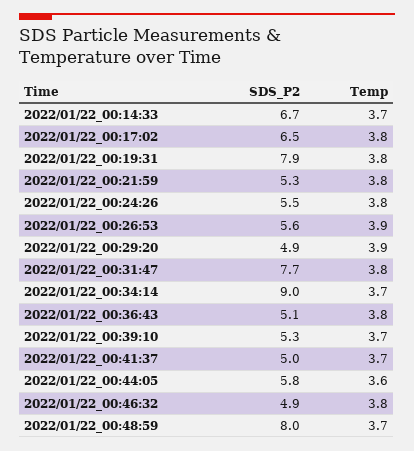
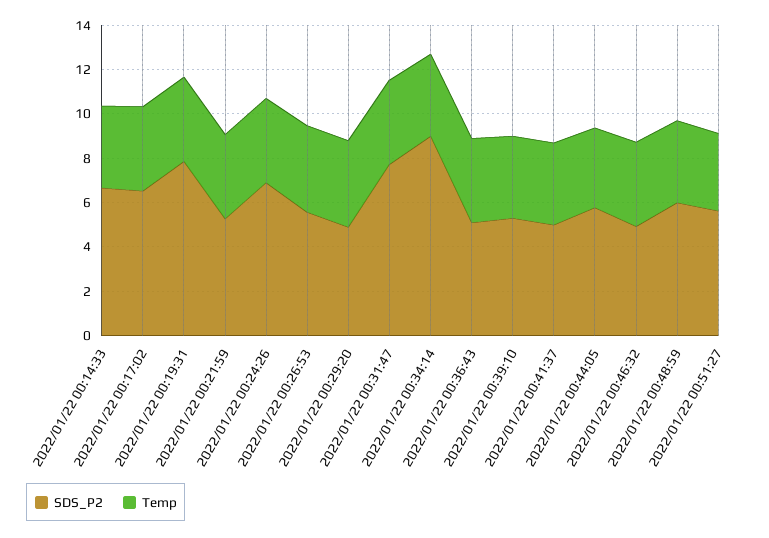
  {
    "SDS_P2": {
      "2022/01/22_00:14:33": 6.7,
      "2022/01/22_00:17:02": 6.5,
      "2022/01/22_00:19:31": 7.9,
      "2022/01/22_00:21:59": 5.3,
-     "2022/01/22_00:24:26": 5.5,
+     "2022/01/22_00:24:26": 7,
      "2022/01/22_00:26:53": 5.6,
      "2022/01/22_00:29:20": 4.9,
      "2022/01/22_00:31:47": 7.7,
      "2022/01/22_00:34:14": 9,
      "2022/01/22_00:36:43": 5.1,
      "2022/01/22_00:39:10": 5.3,
      "2022/01/22_00:41:37": 5,
      "2022/01/22_00:44:05": 5.8,
      "2022/01/22_00:46:32": 4.9,
-     "2022/01/22_00:48:59": 8
+     "2022/01/22_00:48:59": 6,
+     "2022/01/22 00:51:27": 5.5
    },
    "Temp": {
      "2022/01/22_00:14:33": 3.7,
      "2022/01/22_00:17:02": 3.8,
      "2022/01/22_00:19:31": 3.8,
      "2022/01/22_00:21:59": 3.8,
      "2022/01/22_00:24:26": 3.8,
      "2022/01/22_00:26:53": 3.9,
      "2022/01/22_00:29:20": 3.9,
      "2022/01/22_00:31:47": 3.8,
      "2022/01/22_00:34:14": 3.7,
      "2022/01/22_00:36:43": 3.8,
      "2022/01/22_00:39:10": 3.7,
      "2022/01/22_00:41:37": 3.7,
      "2022/01/22_00:44:05": 3.6,
      "2022/01/22_00:46:32": 3.8,
-     "2022/01/22_00:48:59": 3.7
+     "2022/01/22_00:48:59": 3.7,
+     "2022/01/22 00:51:27": 3.5
    }
  }

